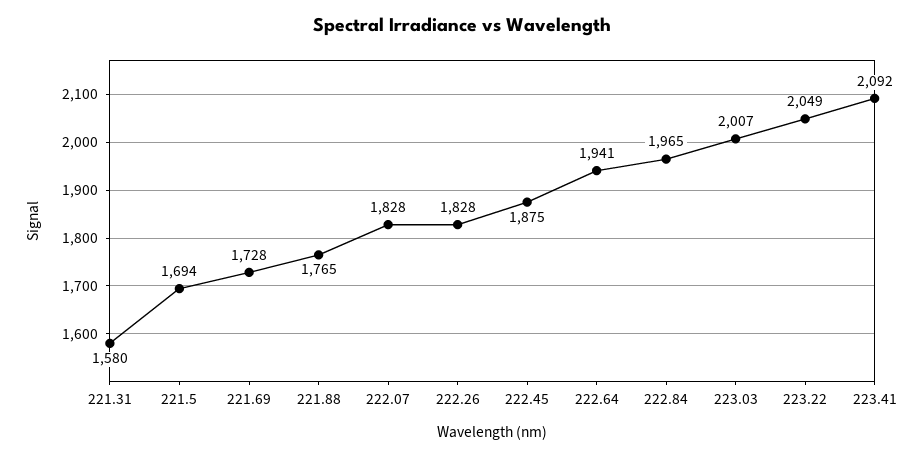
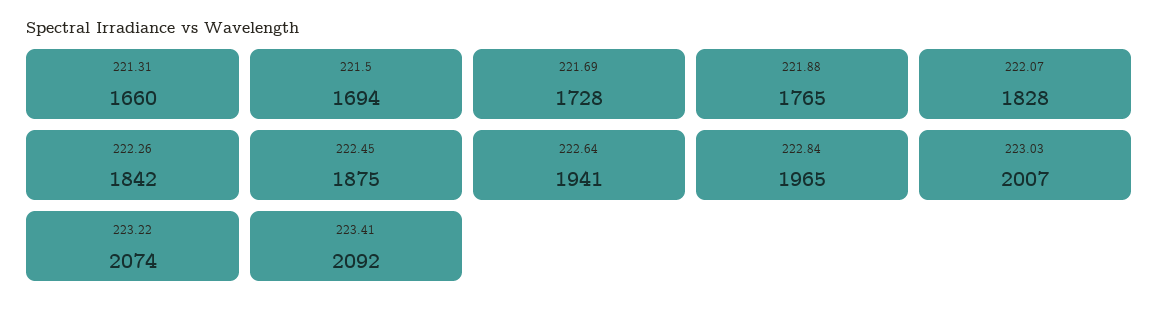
  {
-   "221.31": 1580,
+   "221.31": 1660,
    "221.5": 1694,
    "221.69": 1728,
    "221.88": 1765,
    "222.07": 1828,
-   "222.26": 1828,
+   "222.26": 1842,
    "222.45": 1875,
    "222.64": 1941,
    "222.84": 1965,
    "223.03": 2007,
-   "223.22": 2049,
+   "223.22": 2074,
    "223.41": 2092
  }

